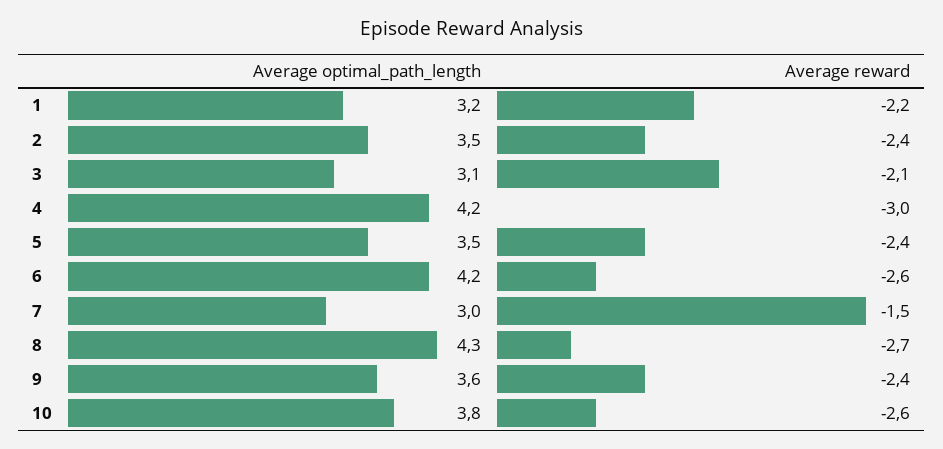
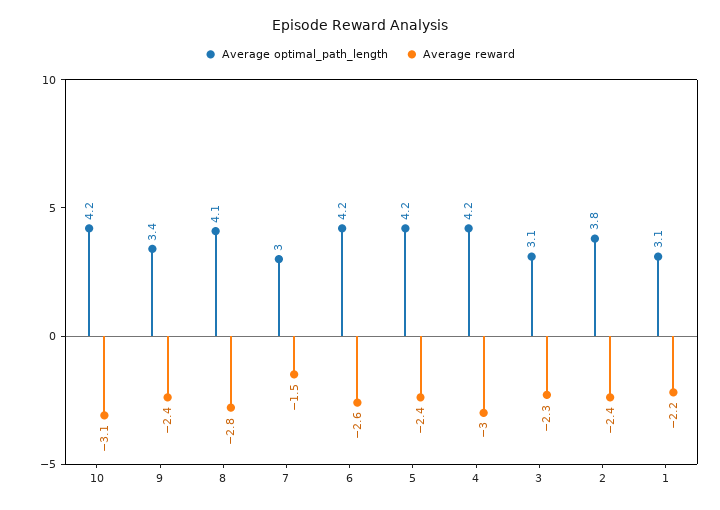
  {
    "Average optimal_path_length": {
-     "1": 3.2,
+     "1": 3.1,
-     "2": 3.5,
+     "2": 3.8,
      "3": 3.1,
      "4": 4.2,
-     "5": 3.5,
+     "5": 4.2,
      "6": 4.2,
      "7": 3,
-     "8": 4.3,
+     "8": 4.1,
-     "9": 3.6,
+     "9": 3.4,
-     "10": 3.8
+     "10": 4.2
    },
    "Average reward": {
      "1": -2.2,
      "2": -2.4,
-     "3": -2.1,
+     "3": -2.3,
      "4": -3,
      "5": -2.4,
      "6": -2.6,
      "7": -1.5,
-     "8": -2.7,
+     "8": -2.8,
      "9": -2.4,
-     "10": -2.6
+     "10": -3.1
    }
  }

